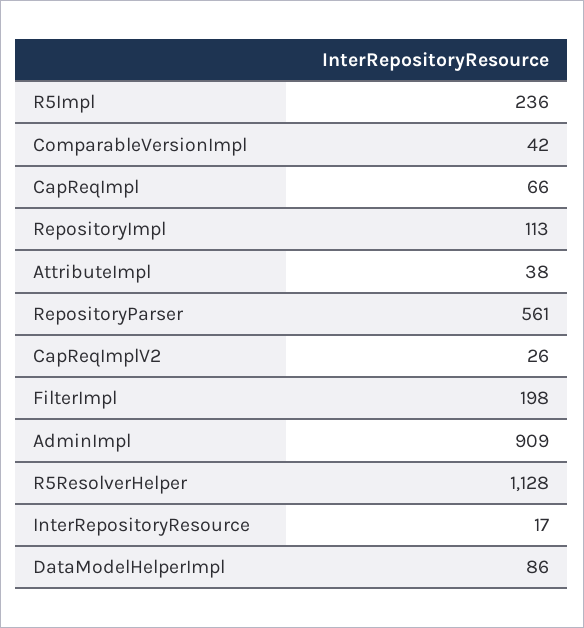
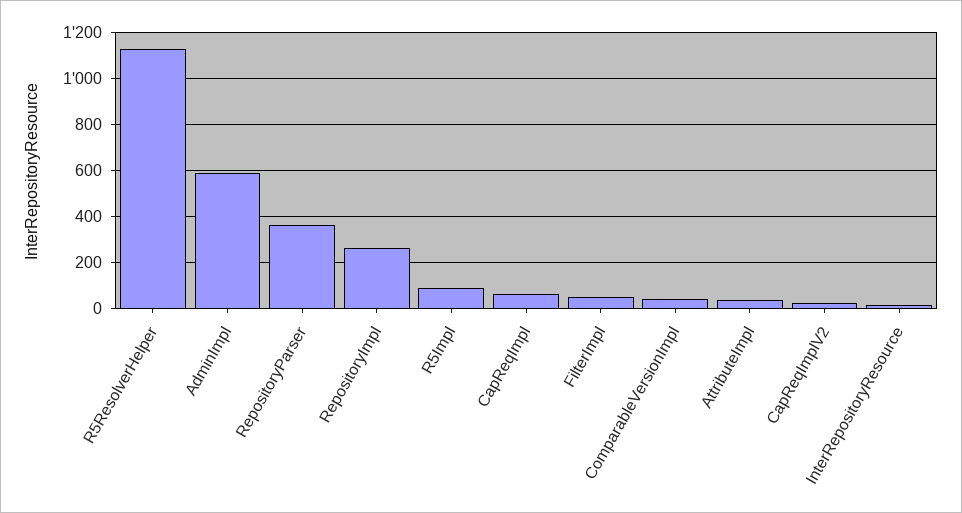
  {
-   "R5Impl": 236,
+   "R5Impl": 100,
    "ComparableVersionImpl": 42,
    "CapReqImpl": 66,
-   "RepositoryImpl": 113,
+   "RepositoryImpl": 250,
    "AttributeImpl": 38,
-   "RepositoryParser": 561,
+   "RepositoryParser": 350,
    "CapReqImplV2": 26,
-   "FilterImpl": 198,
+   "FilterImpl": 50,
-   "AdminImpl": 909,
+   "AdminImpl": 600,
    "R5ResolverHelper": 1128,
-   "InterRepositoryResource": 17,
+   "InterRepositoryResource": 17
-   "DataModelHelperImpl": 86
  }

